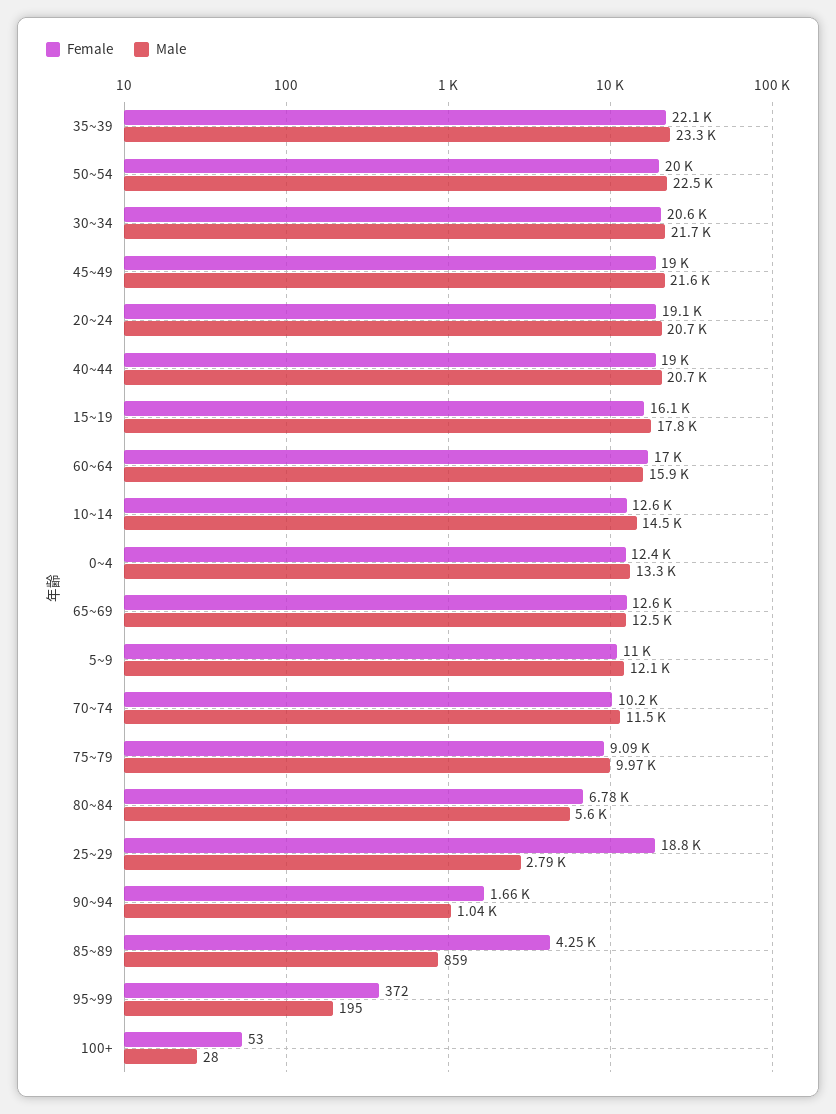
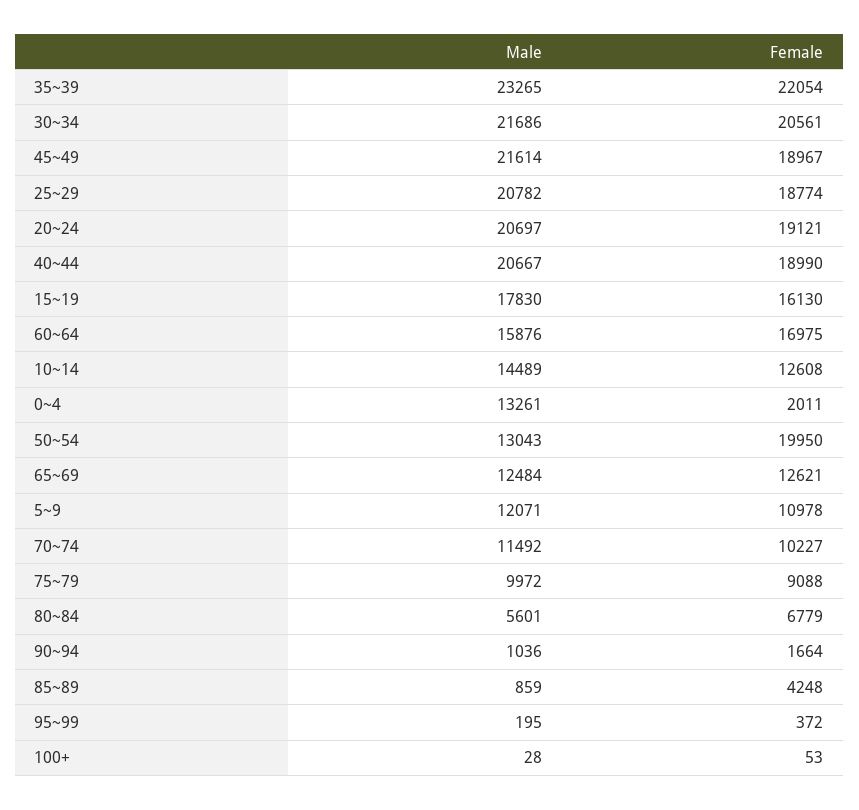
  {
    "Female": {
      "35~39": 22054,
      "50~54": 19950,
      "30~34": 20561,
      "45~49": 18967,
      "20~24": 19121,
      "40~44": 18990,
      "15~19": 16130,
      "60~64": 16975,
      "10~14": 12608,
-     "0~4": 12400,
+     "0~4": 2011,
      "65~69": 12621,
      "5~9": 10978,
      "70~74": 10227,
      "75~79": 9088,
      "80~84": 6779,
      "25~29": 18774,
      "90~94": 1664,
      "85~89": 4248,
      "95~99": 372,
      "100+": 53
    },
    "Male": {
      "35~39": 23265,
-     "50~54": 22500,
+     "50~54": 13043,
      "30~34": 21686,
      "45~49": 21614,
      "20~24": 20697,
      "40~44": 20667,
      "15~19": 17830,
      "60~64": 15876,
      "10~14": 14489,
      "0~4": 13261,
      "65~69": 12484,
      "5~9": 12071,
      "70~74": 11492,
      "75~79": 9972,
      "80~84": 5601,
-     "25~29": 2790,
+     "25~29": 20782,
      "90~94": 1036,
      "85~89": 859,
      "95~99": 195,
      "100+": 28
    }
  }

